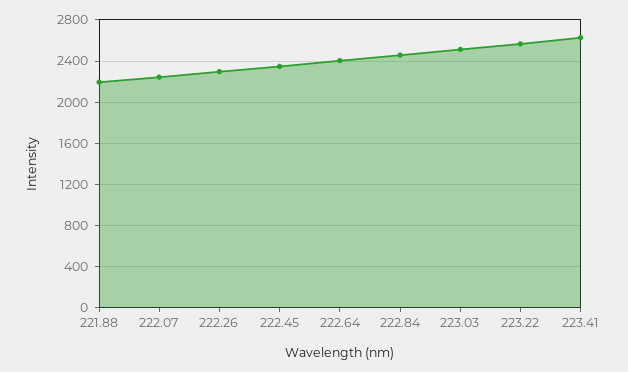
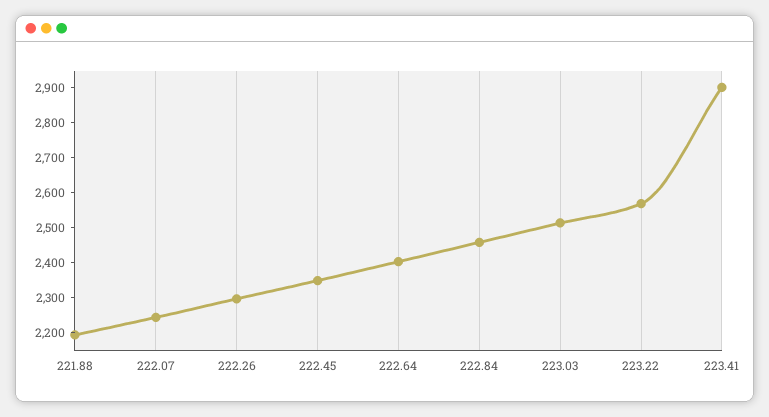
  {
    "221.88": 2200,
    "222.07": 2250,
    "222.26": 2300,
    "222.45": 2350,
    "222.64": 2400,
    "222.84": 2450,
    "223.03": 2525,
    "223.22": 2575,
-   "223.41": 2600
+   "223.41": 2900
  }

